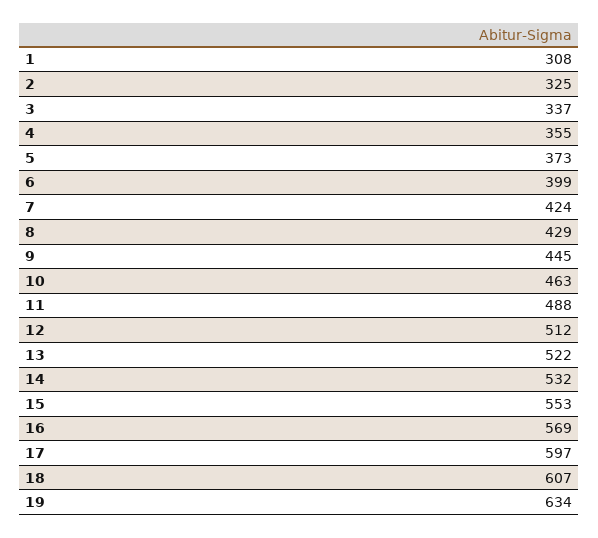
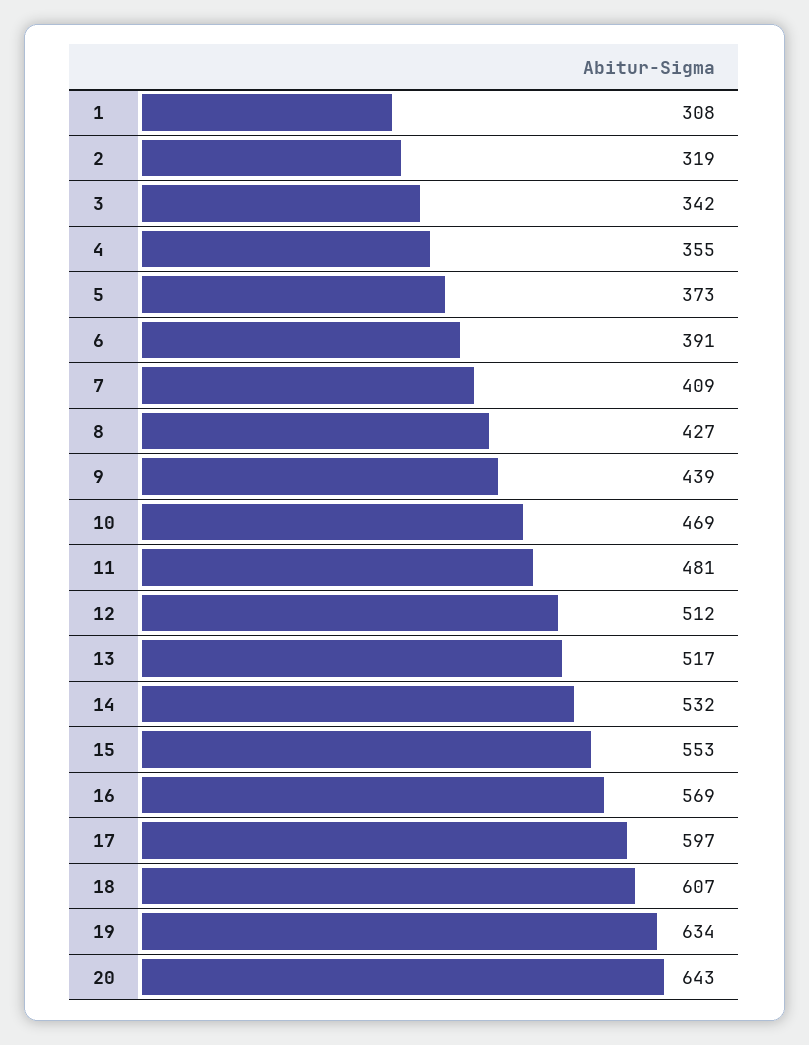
  {
    "1": 308,
-   "2": 325,
+   "2": 319,
-   "3": 337,
+   "3": 342,
    "4": 355,
    "5": 373,
-   "6": 399,
+   "6": 391,
-   "7": 424,
+   "7": 409,
-   "8": 429,
+   "8": 427,
-   "9": 445,
+   "9": 439,
-   "10": 463,
+   "10": 469,
-   "11": 488,
+   "11": 481,
    "12": 512,
-   "13": 522,
+   "13": 517,
    "14": 532,
    "15": 553,
    "16": 569,
    "17": 597,
    "18": 607,
-   "19": 634
+   "19": 634,
+   "20": 643
  }

